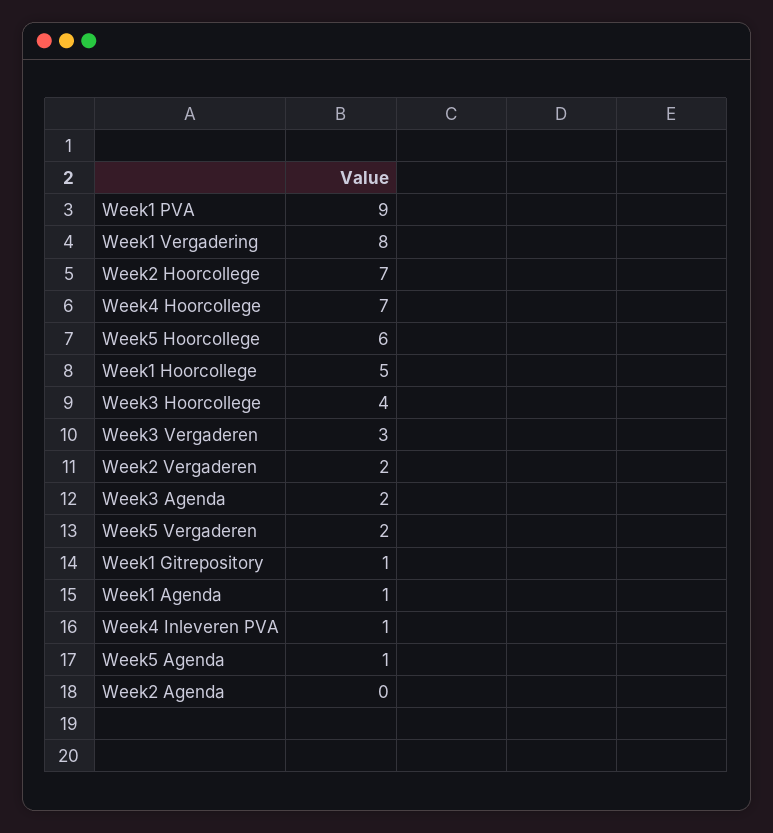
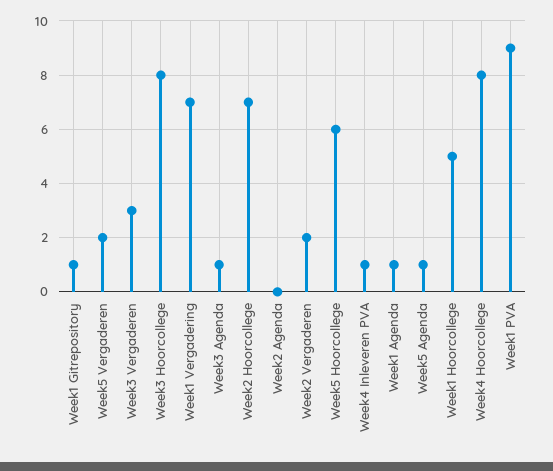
  {
    "Week1 PVA": 9,
-   "Week1 Vergadering": 8,
+   "Week1 Vergadering": 7,
    "Week2 Hoorcollege": 7,
-   "Week4 Hoorcollege": 7,
+   "Week4 Hoorcollege": 8,
    "Week5 Hoorcollege": 6,
    "Week1 Hoorcollege": 5,
-   "Week3 Hoorcollege": 4,
+   "Week3 Hoorcollege": 8,
    "Week3 Vergaderen": 3,
    "Week2 Vergaderen": 2,
-   "Week3 Agenda": 2,
+   "Week3 Agenda": 1,
    "Week5 Vergaderen": 2,
    "Week1 Gitrepository": 1,
    "Week1 Agenda": 1,
    "Week4 Inleveren PVA": 1,
    "Week5 Agenda": 1,
    "Week2 Agenda": 0
  }

